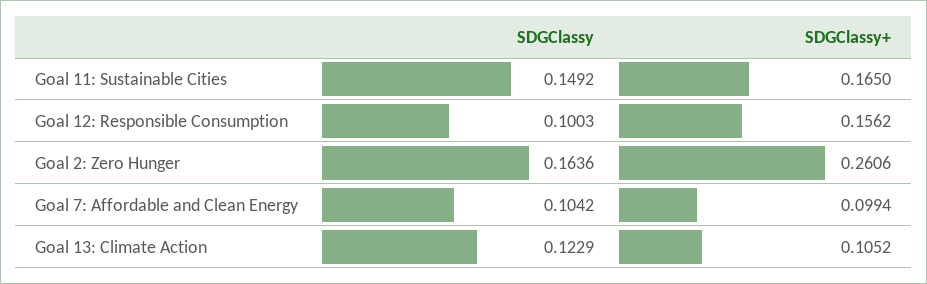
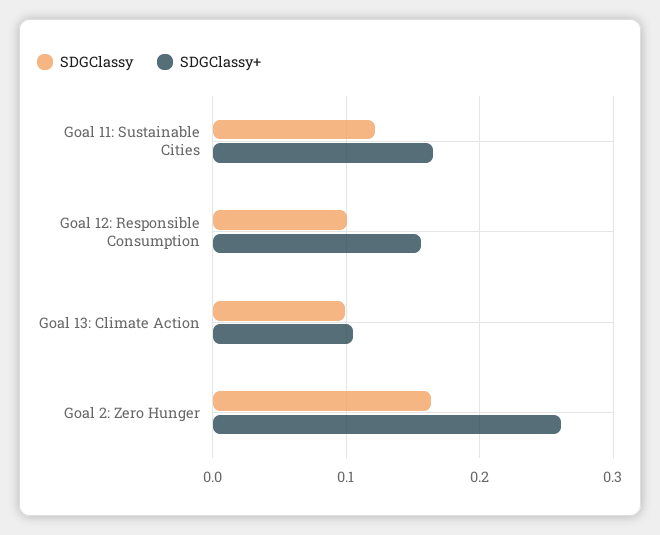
  {
    "SDGClassy": {
-     "Goal 11: Sustainable Cities": 0.1492,
+     "Goal 11: Sustainable Cities": 0.12,
      "Goal 12: Responsible Consumption": 0.1003,
      "Goal 2: Zero Hunger": 0.1636,
-     "Goal 7: Affordable and Clean Energy": 0.1042,
-     "Goal 13: Climate Action": 0.1229
+     "Goal 13: Climate Action": 0.1
    },
    "SDGClassy+": {
      "Goal 11: Sustainable Cities": 0.165,
      "Goal 12: Responsible Consumption": 0.1562,
      "Goal 2: Zero Hunger": 0.2606,
-     "Goal 7: Affordable and Clean Energy": 0.0994,
      "Goal 13: Climate Action": 0.1052
    }
  }

